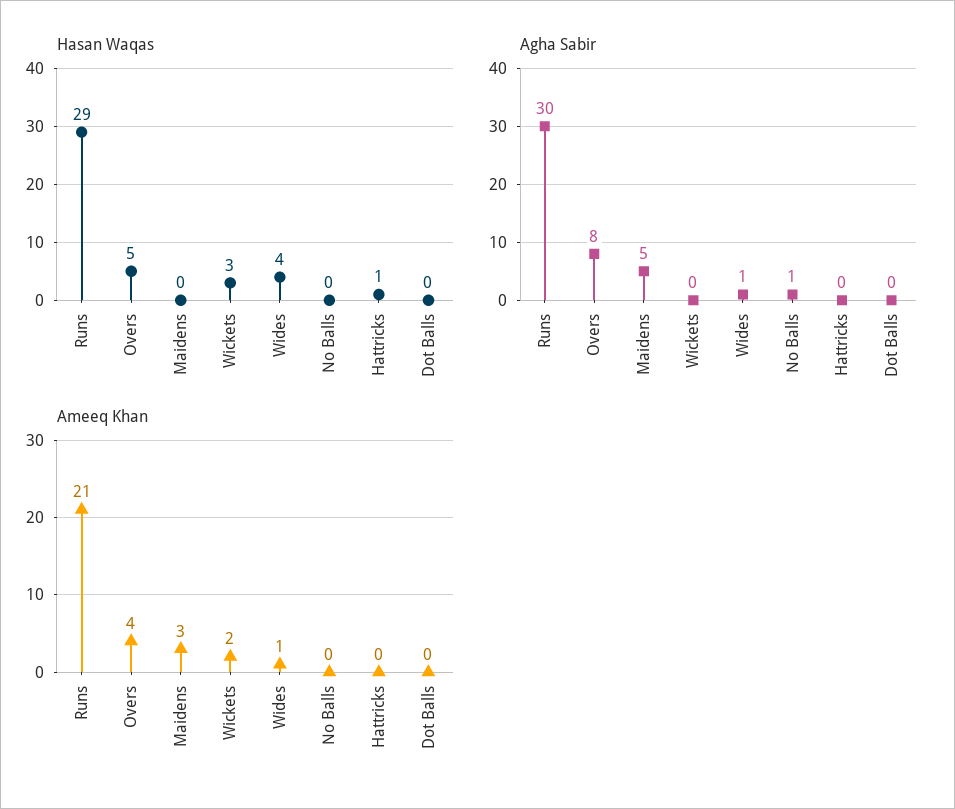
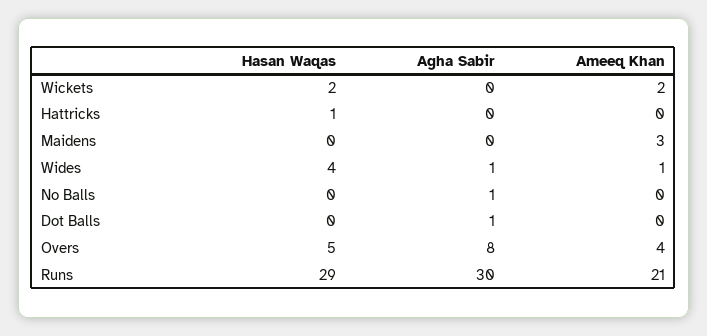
  {
    "Hasan Waqas": {
      "Runs": 29,
      "Overs": 5,
      "Maidens": 0,
-     "Wickets": 3,
+     "Wickets": 2,
      "Wides": 4,
      "No Balls": 0,
      "Hattricks": 1,
      "Dot Balls": 0
    },
    "Agha Sabir": {
      "Runs": 30,
      "Overs": 8,
-     "Maidens": 5,
+     "Maidens": 0,
      "Wickets": 0,
      "Wides": 1,
      "No Balls": 1,
      "Hattricks": 0,
-     "Dot Balls": 0
+     "Dot Balls": 1
    },
    "Ameeq Khan": {
      "Runs": 21,
      "Overs": 4,
      "Maidens": 3,
      "Wickets": 2,
      "Wides": 1,
      "No Balls": 0,
      "Hattricks": 0,
      "Dot Balls": 0
    }
  }

